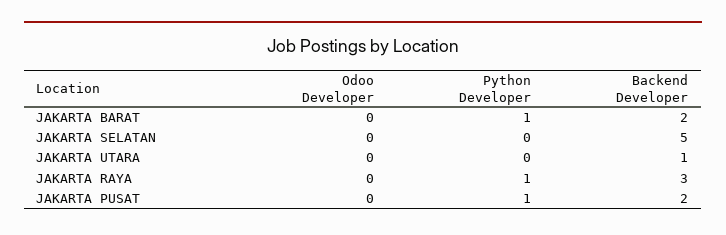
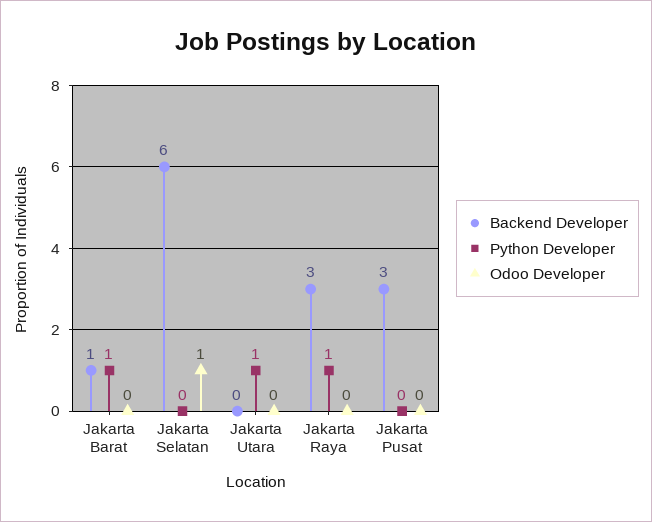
  {
    "Odoo Developer": {
      "JAKARTA BARAT": 0,
-     "JAKARTA SELATAN": 0,
+     "JAKARTA SELATAN": 1,
      "JAKARTA UTARA": 0,
      "JAKARTA RAYA": 0,
      "JAKARTA PUSAT": 0
    },
    "Python Developer": {
      "JAKARTA BARAT": 1,
      "JAKARTA SELATAN": 0,
-     "JAKARTA UTARA": 0,
+     "JAKARTA UTARA": 1,
      "JAKARTA RAYA": 1,
-     "JAKARTA PUSAT": 1
+     "JAKARTA PUSAT": 0
    },
    "Backend Developer": {
-     "JAKARTA BARAT": 2,
+     "JAKARTA BARAT": 1,
-     "JAKARTA SELATAN": 5,
+     "JAKARTA SELATAN": 6,
-     "JAKARTA UTARA": 1,
+     "JAKARTA UTARA": 0,
      "JAKARTA RAYA": 3,
-     "JAKARTA PUSAT": 2
+     "JAKARTA PUSAT": 3
    }
  }

